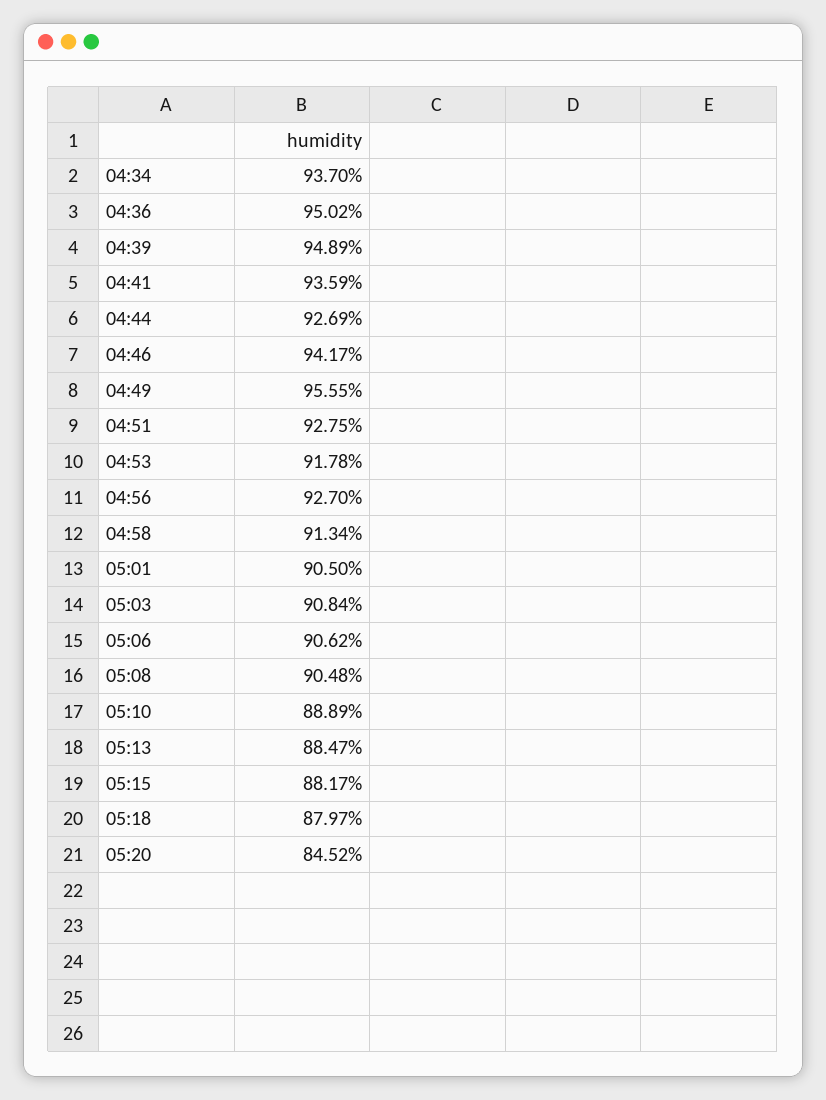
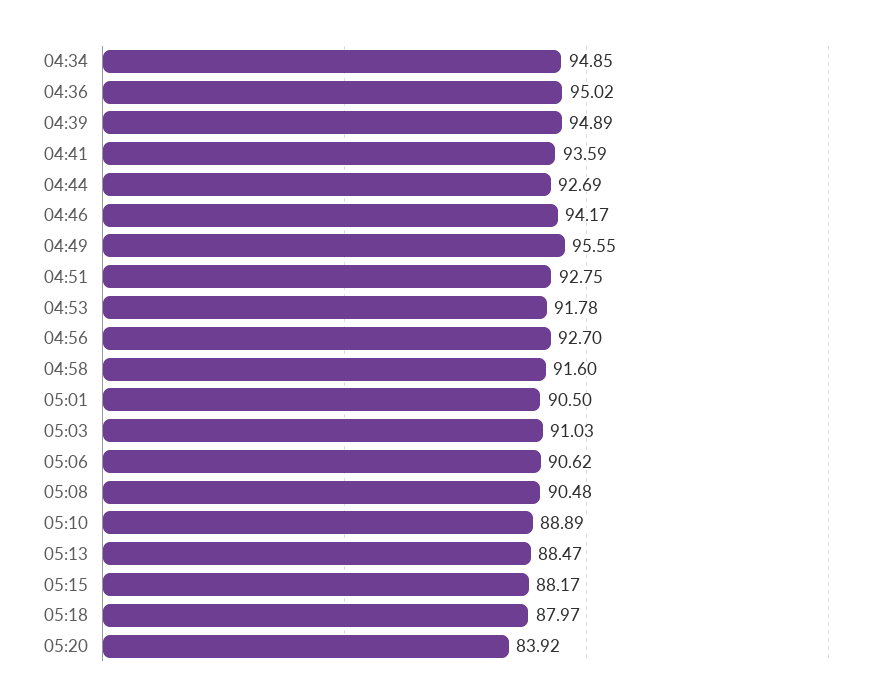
  {
-   "04:34": 93.7,
+   "04:34": 94.85,
    "04:36": 95.02,
    "04:39": 94.89,
    "04:41": 93.59,
    "04:44": 92.69,
    "04:46": 94.17,
    "04:49": 95.55,
    "04:51": 92.75,
    "04:53": 91.78,
    "04:56": 92.7,
-   "04:58": 91.34,
+   "04:58": 91.6,
    "05:01": 90.5,
-   "05:03": 90.84,
+   "05:03": 91.03,
    "05:06": 90.62,
    "05:08": 90.48,
    "05:10": 88.89,
    "05:13": 88.47,
    "05:15": 88.17,
    "05:18": 87.97,
-   "05:20": 84.52
+   "05:20": 83.92
  }

